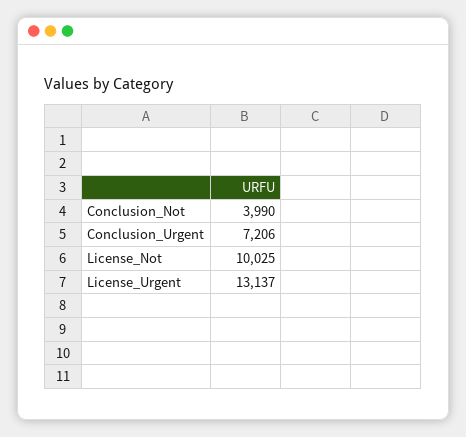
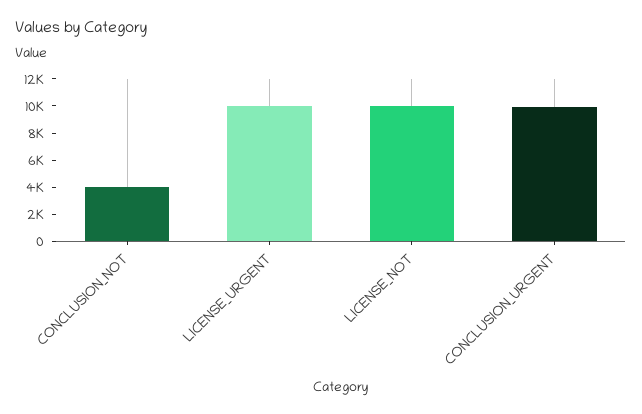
  {
    "Conclusion_Not": 3990,
-   "Conclusion_Urgent": 7206,
+   "Conclusion_Urgent": 10000,
    "License_Not": 10025,
-   "License_Urgent": 13137
+   "License_Urgent": 10000
  }

